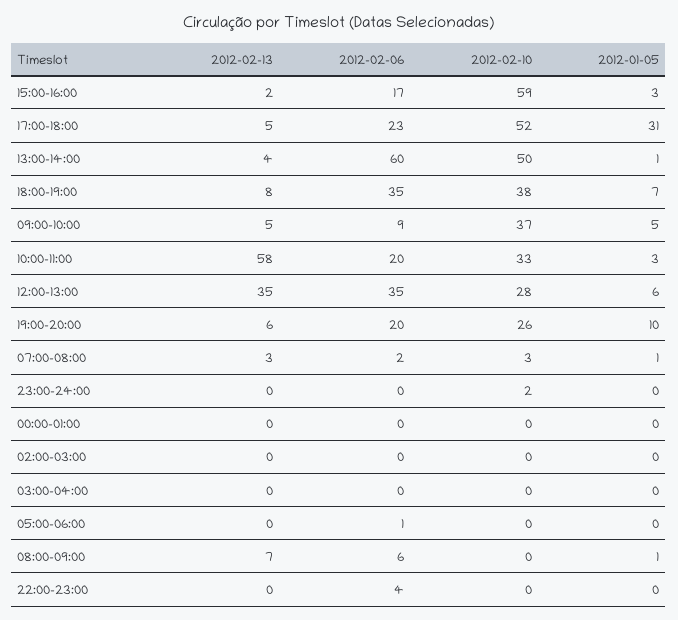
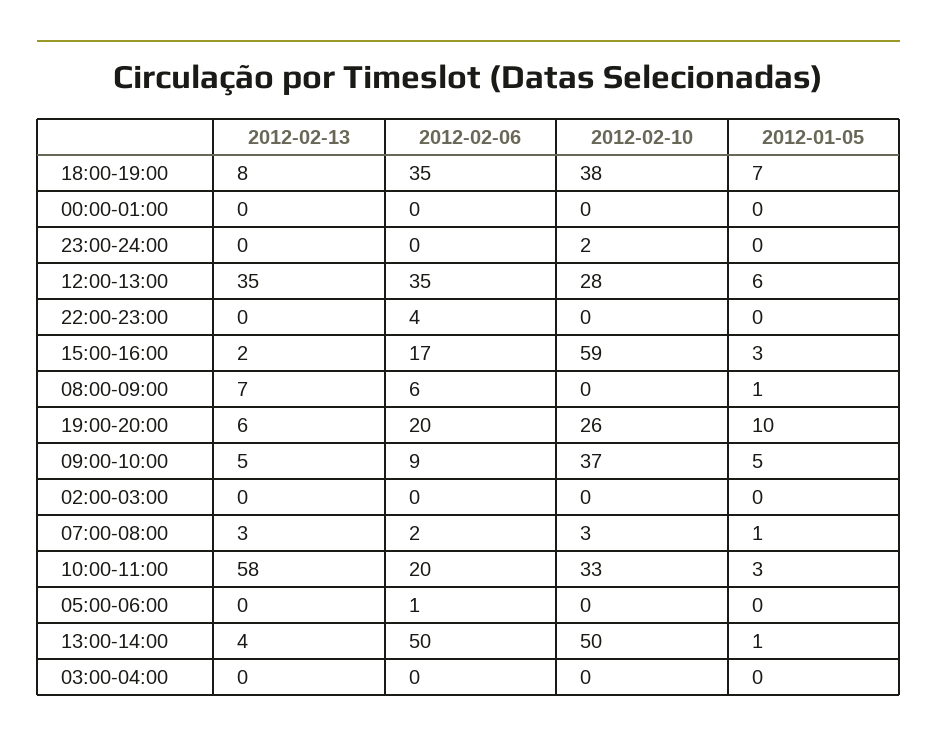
  {
    "2012-02-13": {
      "15:00-16:00": 2,
-     "17:00-18:00": 5,
      "13:00-14:00": 4,
      "18:00-19:00": 8,
      "09:00-10:00": 5,
      "10:00-11:00": 58,
      "12:00-13:00": 35,
      "19:00-20:00": 6,
      "07:00-08:00": 3,
      "23:00-24:00": 0,
      "00:00-01:00": 0,
      "02:00-03:00": 0,
      "03:00-04:00": 0,
      "05:00-06:00": 0,
      "08:00-09:00": 7,
      "22:00-23:00": 0
    },
    "2012-02-06": {
      "15:00-16:00": 17,
-     "17:00-18:00": 23,
-     "13:00-14:00": 60,
+     "13:00-14:00": 50,
      "18:00-19:00": 35,
      "09:00-10:00": 9,
      "10:00-11:00": 20,
      "12:00-13:00": 35,
      "19:00-20:00": 20,
      "07:00-08:00": 2,
      "23:00-24:00": 0,
      "00:00-01:00": 0,
      "02:00-03:00": 0,
      "03:00-04:00": 0,
      "05:00-06:00": 1,
      "08:00-09:00": 6,
      "22:00-23:00": 4
    },
    "2012-02-10": {
      "15:00-16:00": 59,
-     "17:00-18:00": 52,
      "13:00-14:00": 50,
      "18:00-19:00": 38,
      "09:00-10:00": 37,
      "10:00-11:00": 33,
      "12:00-13:00": 28,
      "19:00-20:00": 26,
      "07:00-08:00": 3,
      "23:00-24:00": 2,
      "00:00-01:00": 0,
      "02:00-03:00": 0,
      "03:00-04:00": 0,
      "05:00-06:00": 0,
      "08:00-09:00": 0,
      "22:00-23:00": 0
    },
    "2012-01-05": {
      "15:00-16:00": 3,
-     "17:00-18:00": 31,
      "13:00-14:00": 1,
      "18:00-19:00": 7,
      "09:00-10:00": 5,
      "10:00-11:00": 3,
      "12:00-13:00": 6,
      "19:00-20:00": 10,
      "07:00-08:00": 1,
      "23:00-24:00": 0,
      "00:00-01:00": 0,
      "02:00-03:00": 0,
      "03:00-04:00": 0,
      "05:00-06:00": 0,
      "08:00-09:00": 1,
      "22:00-23:00": 0
    }
  }

